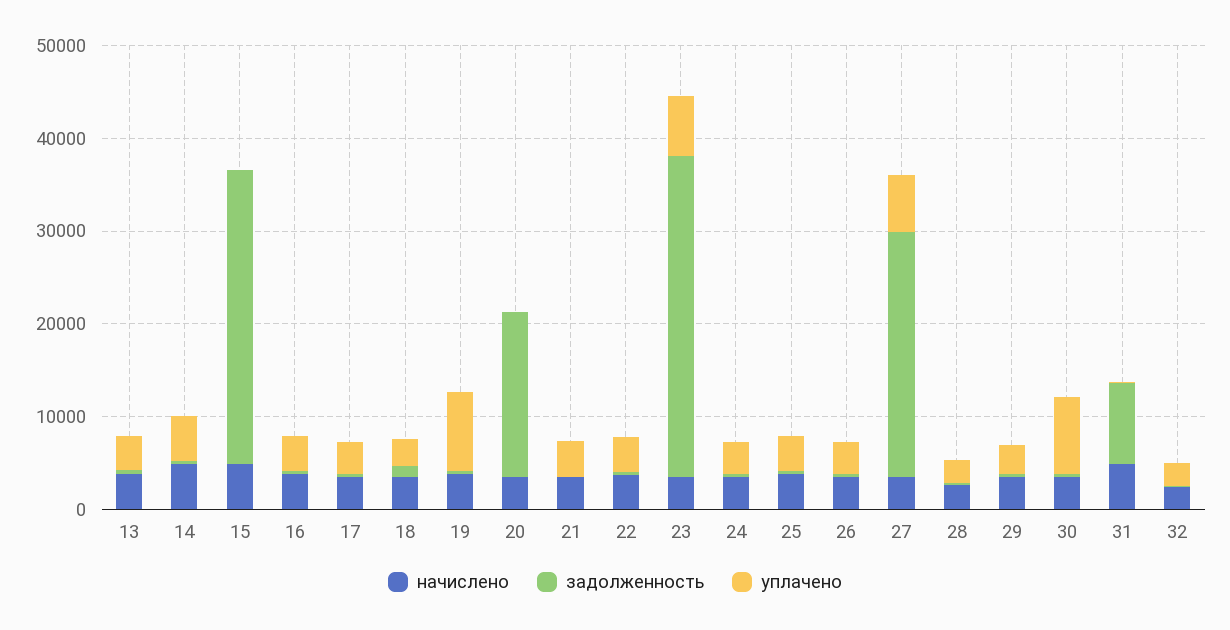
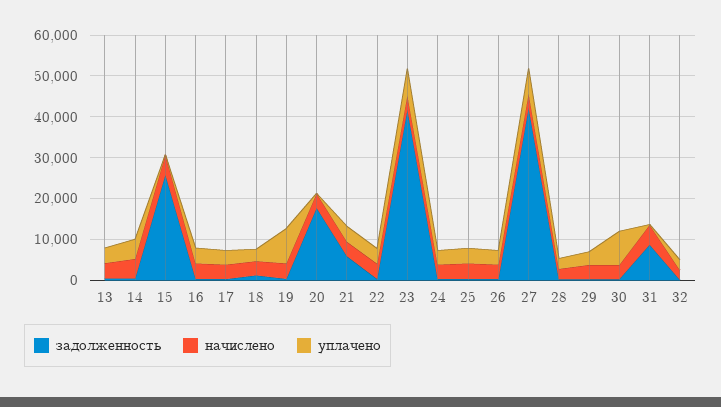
  {
    "начислено": {
      "13": 4000,
      "14": 4000,
      "15": 4000,
      "16": 4000,
      "17": 4000,
      "18": 4000,
      "19": 4000,
      "20": 4000,
      "21": 4000,
      "22": 4000,
      "23": 4000,
      "24": 4000,
      "25": 4000,
      "26": 4000,
      "27": 4000,
      "28": 2000,
      "29": 4000,
      "30": 4000,
      "31": 4000,
      "32": 2000
    },
    "задолженность": {
      "13": 0,
      "14": 0,
-     "15": 32000,
+     "15": 26000,
      "16": 0,
      "17": 0,
      "18": 2000,
      "19": 0,
      "20": 18000,
-     "21": 0,
+     "21": 6000,
      "22": 0,
-     "23": 34000,
+     "23": 42000,
      "24": 0,
      "25": 0,
      "26": 0,
-     "27": 26000,
+     "27": 42000,
      "28": 0,
      "29": 0,
      "30": 0,
      "31": 8000,
      "32": 0
    },
    "уплачено": {
      "13": 4000,
      "14": 4000,
      "15": 0,
      "16": 4000,
      "17": 4000,
      "18": 2000,
      "19": 8000,
      "20": 0,
      "21": 4000,
      "22": 4000,
      "23": 6000,
      "24": 4000,
      "25": 4000,
      "26": 4000,
      "27": 6000,
      "28": 2000,
      "29": 4000,
      "30": 8000,
      "31": 0,
      "32": 2000
    }
  }

